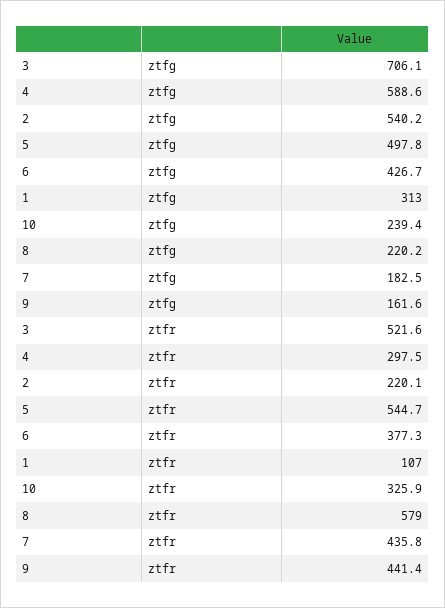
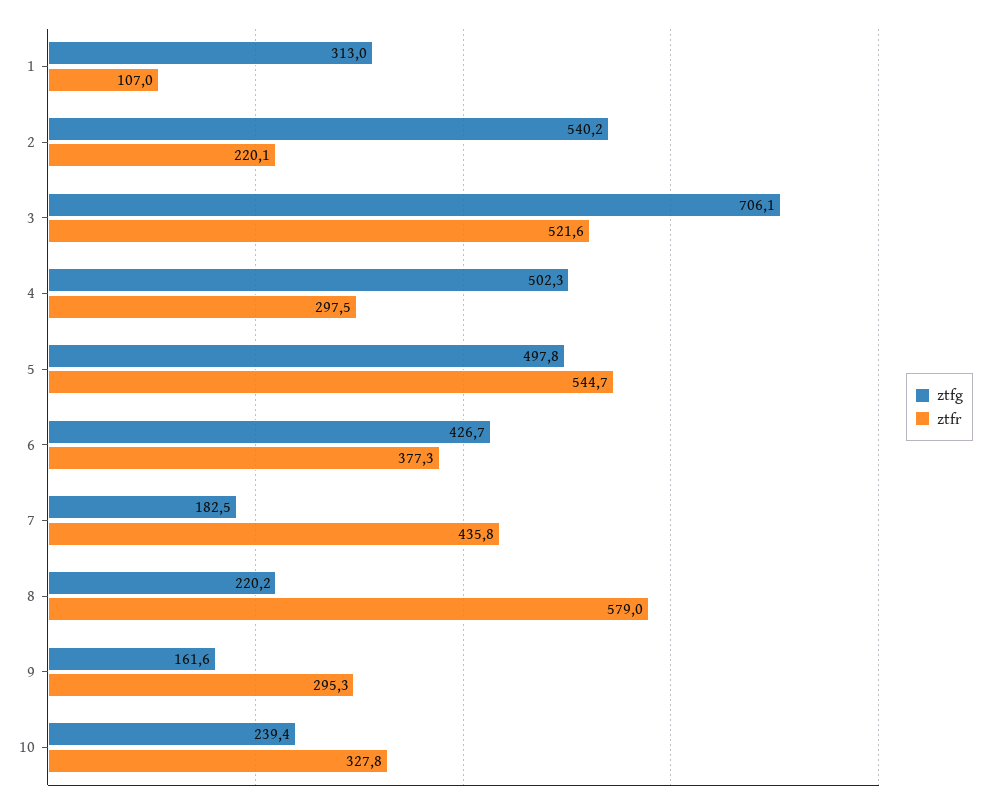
  {
    "ztfg": {
      "3": 706.1,
-     "4": 588.6,
+     "4": 502.3,
      "2": 540.2,
      "5": 497.8,
      "6": 426.7,
      "1": 313,
      "10": 239.4,
      "8": 220.2,
      "7": 182.5,
      "9": 161.6
    },
    "ztfr": {
      "3": 521.6,
      "4": 297.5,
      "2": 220.1,
      "5": 544.7,
      "6": 377.3,
      "1": 107,
-     "10": 325.9,
+     "10": 327.8,
      "8": 579,
      "7": 435.8,
-     "9": 441.4
+     "9": 295.3
    }
  }

